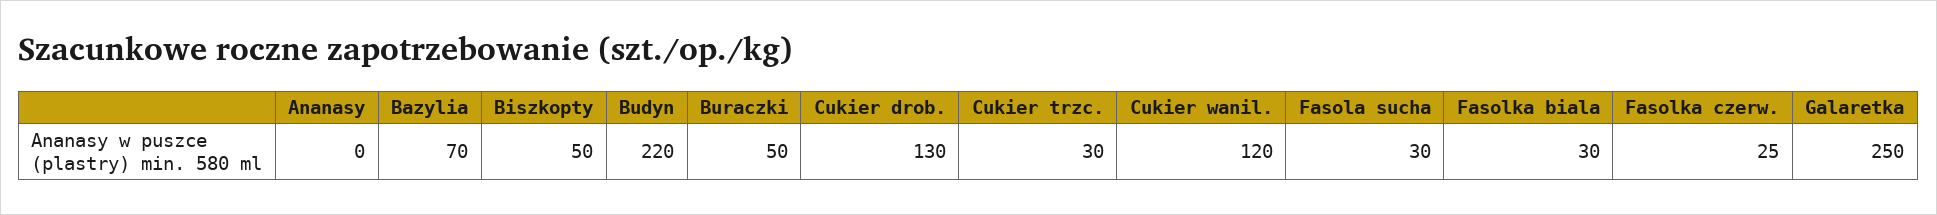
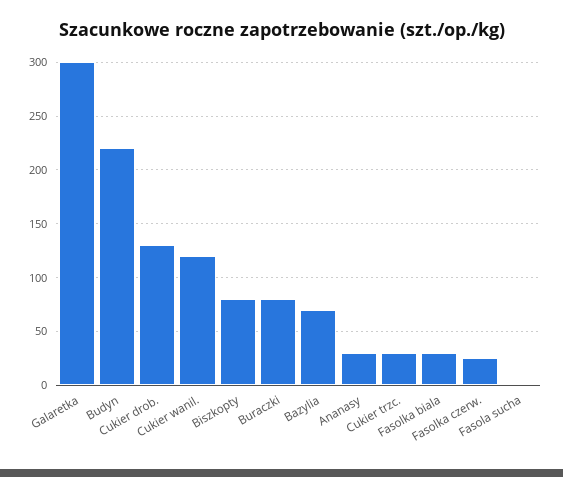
  {
-   "Ananasy": 0,
+   "Ananasy": 30,
    "Bazylia": 70,
-   "Biszkopty": 50,
+   "Biszkopty": 80,
    "Budyn": 220,
-   "Buraczki": 50,
+   "Buraczki": 80,
    "Cukier drob.": 130,
    "Cukier trzc.": 30,
    "Cukier wanil.": 120,
-   "Fasola sucha": 30,
+   "Fasola sucha": 0,
    "Fasolka biala": 30,
    "Fasolka czerw.": 25,
-   "Galaretka": 250
+   "Galaretka": 300
  }

